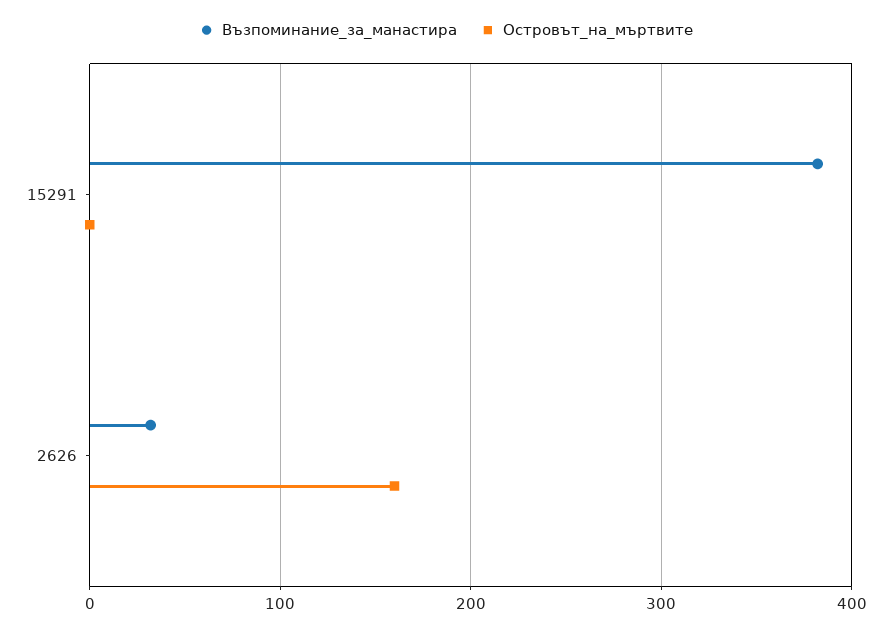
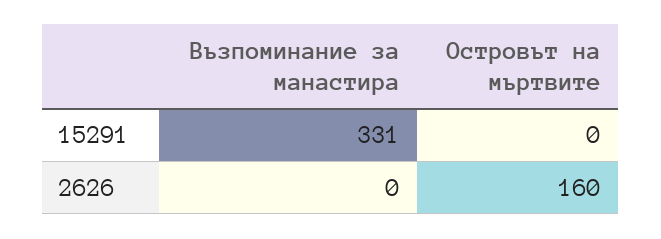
  {
    "Възпоминание_за_манастира": {
-     "15291": 380,
+     "15291": 331,
-     "2626": 30
+     "2626": 0
    },
    "Островът_на_мъртвите": {
      "15291": 0,
      "2626": 160
    }
  }

